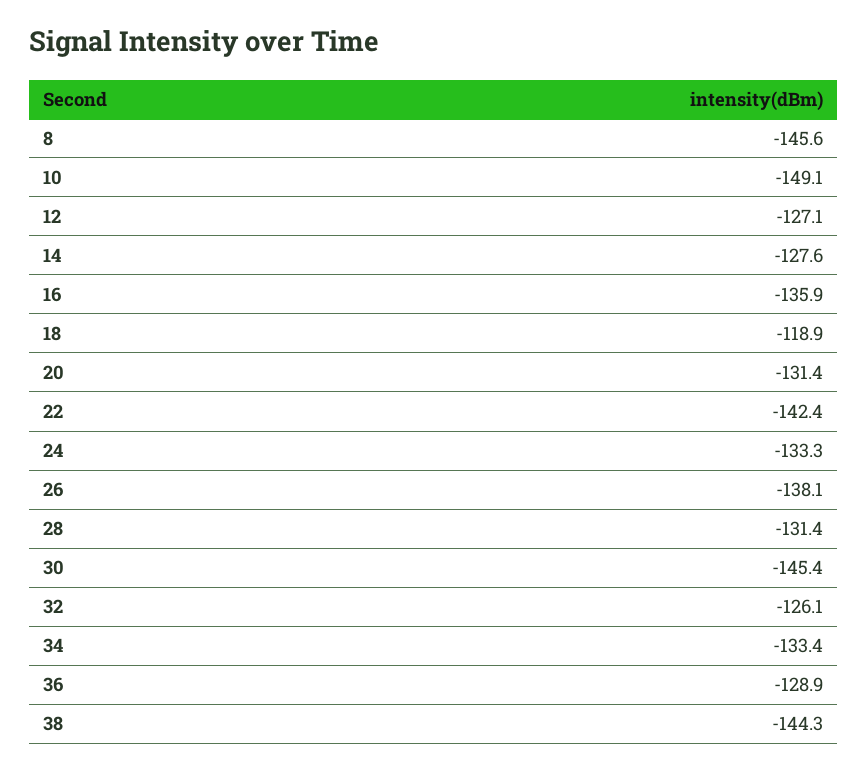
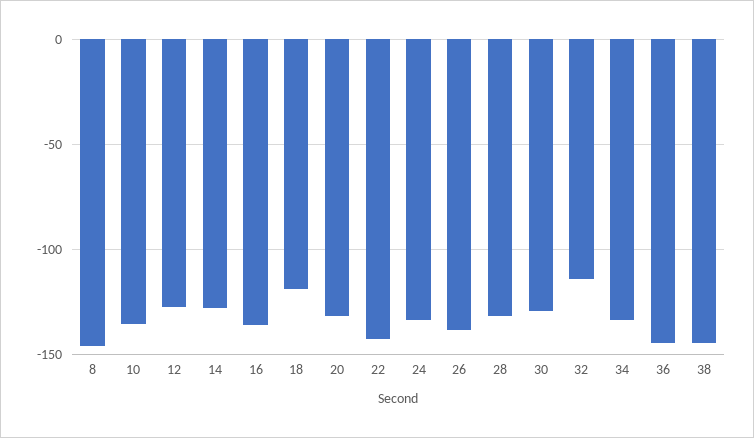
  {
    "8": -145.6,
-   "10": -149.1,
+   "10": -135,
    "12": -127.1,
    "14": -127.6,
    "16": -135.9,
    "18": -118.9,
    "20": -131.4,
    "22": -142.4,
    "24": -133.3,
    "26": -138.1,
    "28": -131.4,
-   "30": -145.4,
+   "30": -130,
-   "32": -126.1,
+   "32": -115,
    "34": -133.4,
-   "36": -128.9,
+   "36": -145,
    "38": -144.3
  }

